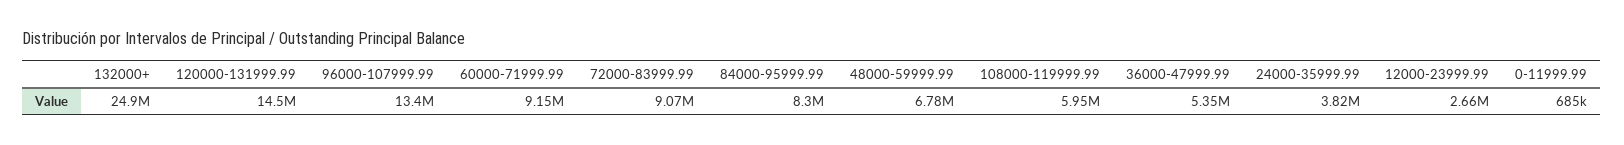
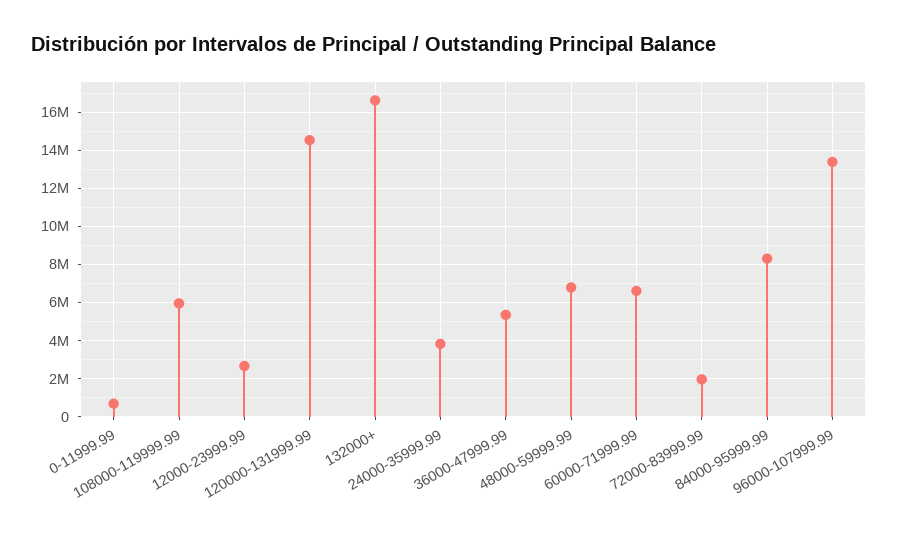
  {
-   "132000+": 24900000,
+   "132000+": 16500000,
    "120000-131999.99": 14500000,
    "96000-107999.99": 13400000,
-   "60000-71999.99": 9150000,
+   "60000-71999.99": 6500000,
-   "72000-83999.99": 9070000,
+   "72000-83999.99": 2000000,
    "84000-95999.99": 8300000,
    "48000-59999.99": 6780000,
    "108000-119999.99": 5950000,
    "36000-47999.99": 5350000,
    "24000-35999.99": 3820000,
    "12000-23999.99": 2660000,
    "0-11999.99": 685000
  }

